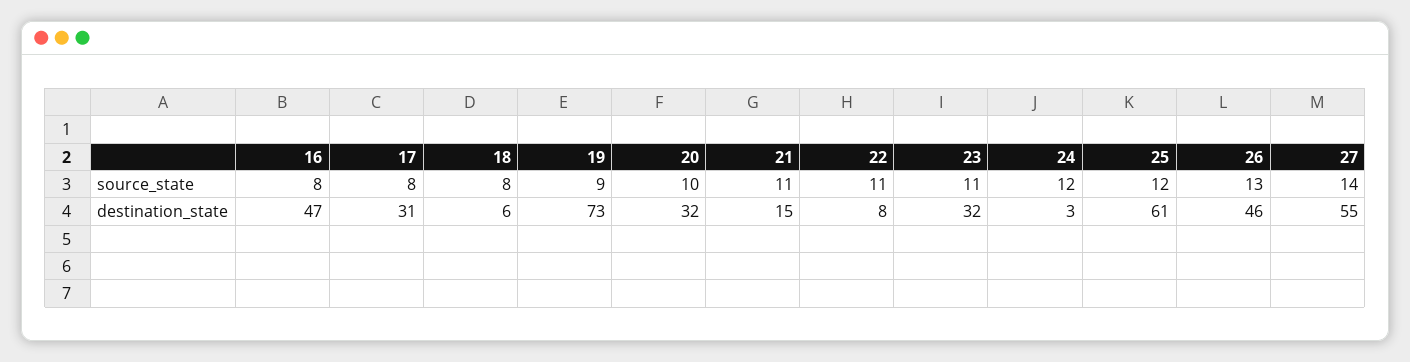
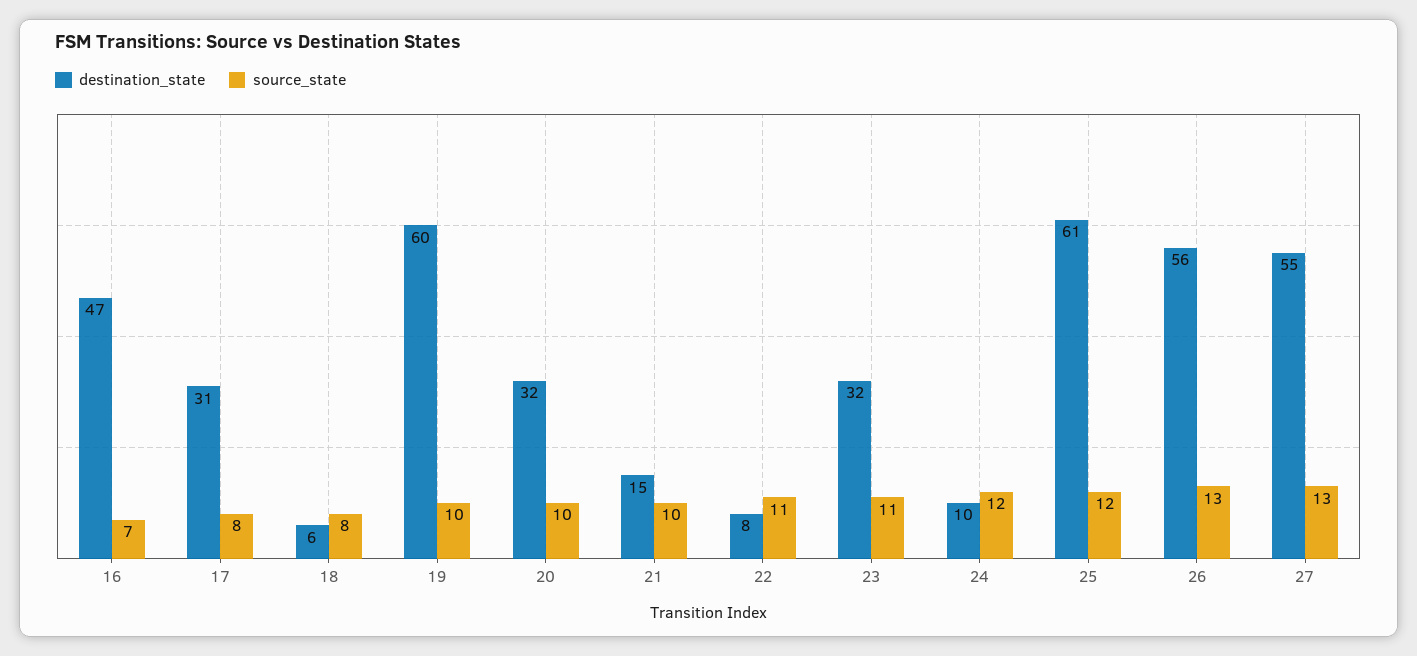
  {
    "source_state": {
-     "16": 8,
+     "16": 7,
      "17": 8,
      "18": 8,
-     "19": 9,
+     "19": 10,
      "20": 10,
-     "21": 11,
+     "21": 10,
      "22": 11,
      "23": 11,
      "24": 12,
      "25": 12,
      "26": 13,
-     "27": 14
+     "27": 13
    },
    "destination_state": {
      "16": 47,
      "17": 31,
      "18": 6,
-     "19": 73,
+     "19": 60,
      "20": 32,
      "21": 15,
      "22": 8,
      "23": 32,
-     "24": 3,
+     "24": 10,
      "25": 61,
-     "26": 46,
+     "26": 56,
      "27": 55
    }
  }

